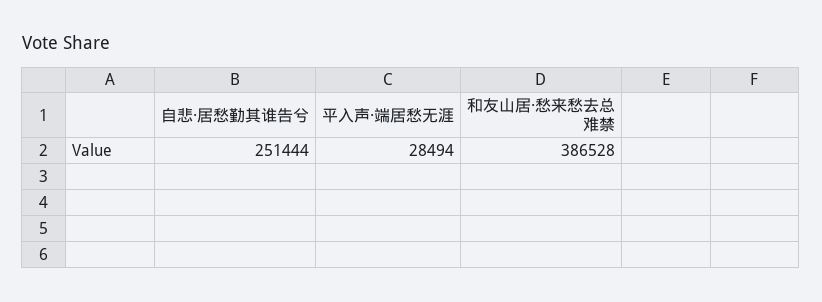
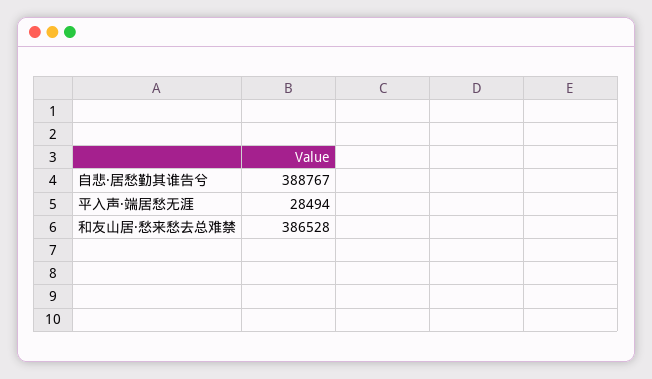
  {
-   "自悲·居愁勤其谁告兮": 251444,
+   "自悲·居愁勤其谁告兮": 388767,
    "平入声·端居愁无涯": 28494,
    "和友山居·愁来愁去总难禁": 386528
  }

